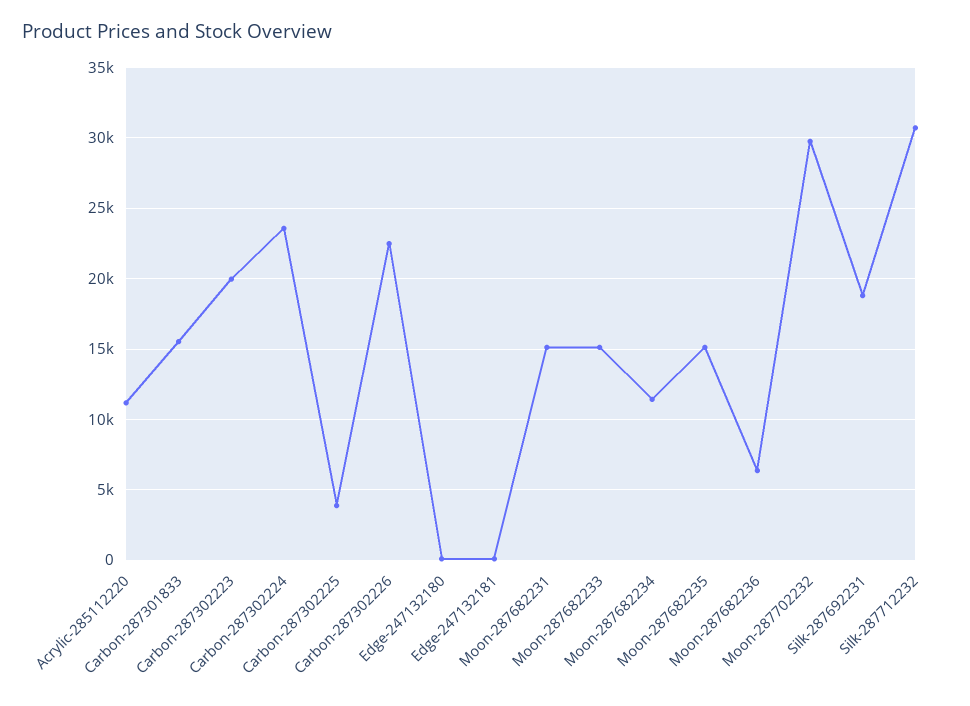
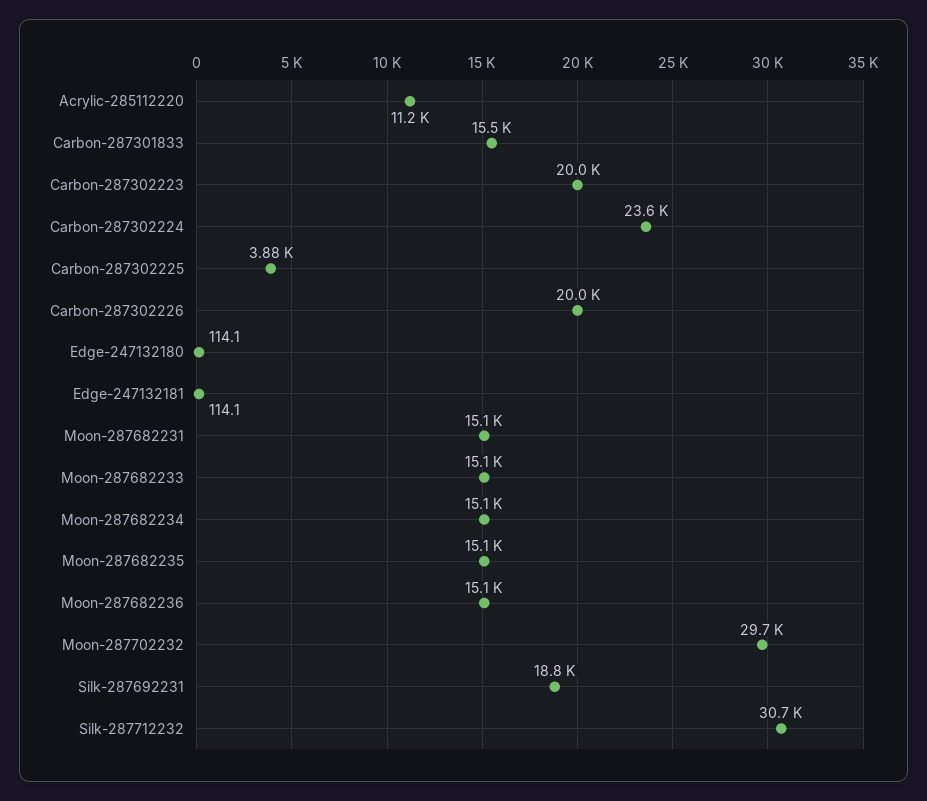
  {
    "Acrylic-285112220": 11200,
    "Carbon-287301833": 15500,
    "Carbon-287302223": 20000,
    "Carbon-287302224": 23600,
    "Carbon-287302225": 3880,
-   "Carbon-287302226": 22500,
+   "Carbon-287302226": 20000,
    "Edge-247132180": 114.1,
    "Edge-247132181": 114.1,
    "Moon-287682231": 15100,
    "Moon-287682233": 15100,
-   "Moon-287682234": 11500,
+   "Moon-287682234": 15100,
    "Moon-287682235": 15100,
-   "Moon-287682236": 6500,
+   "Moon-287682236": 15100,
    "Moon-287702232": 29700,
    "Silk-287692231": 18800,
    "Silk-287712232": 30700
  }

